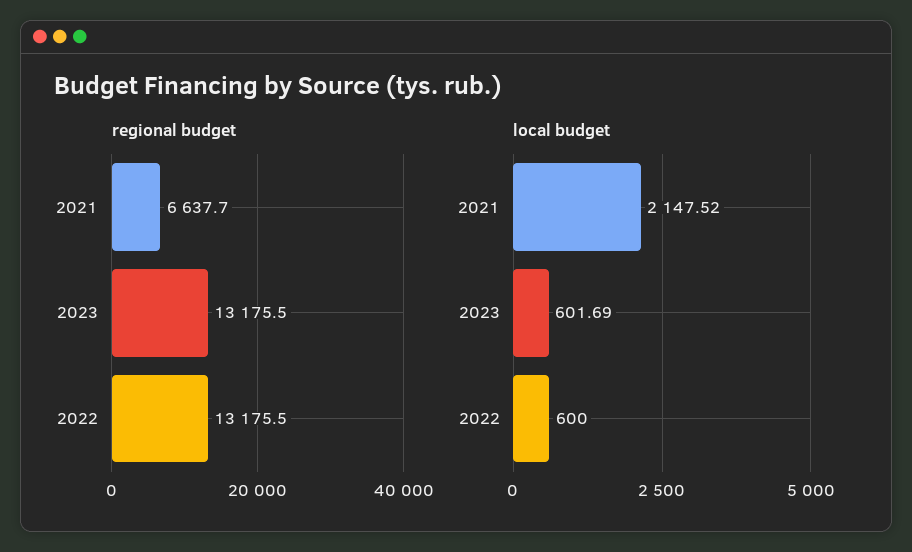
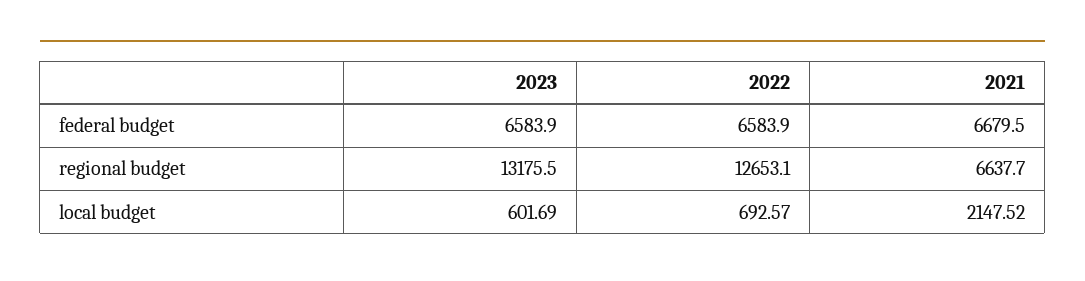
  {
    "regional budget": {
      "2021": 6637.7,
      "2023": 13175.5,
-     "2022": 13175.5
+     "2022": 12653.1
    },
    "local budget": {
      "2021": 2147.52,
      "2023": 601.69,
-     "2022": 600
+     "2022": 692.57
-   }
+   },
+   "federal budget": {
+     "2023": 6583.9,
+     "2022": 6583.9,
+     "2021": 6679.5
+   }
  }

